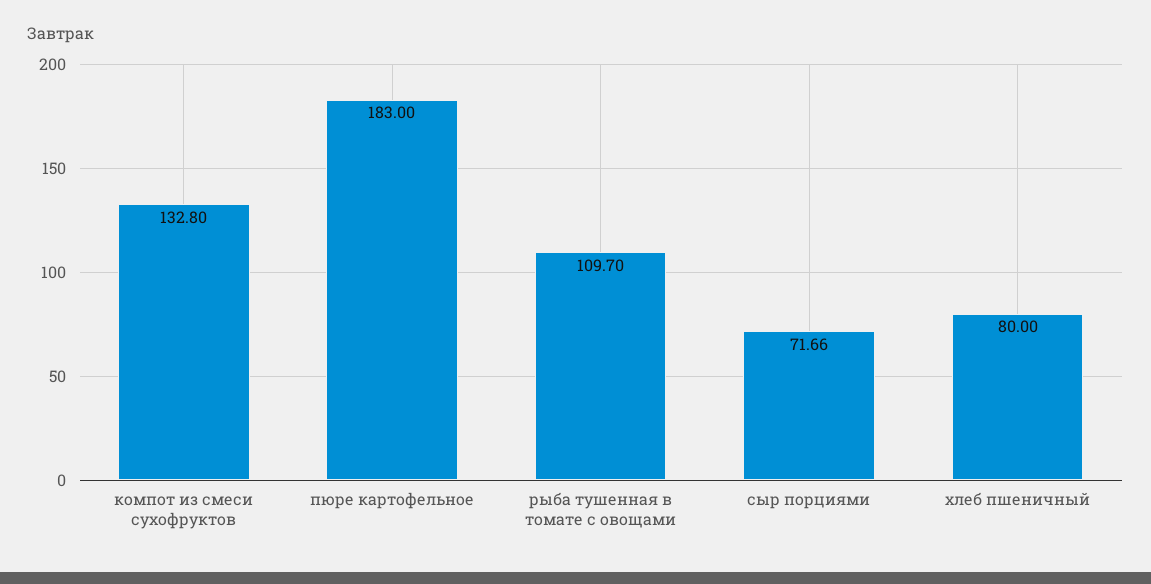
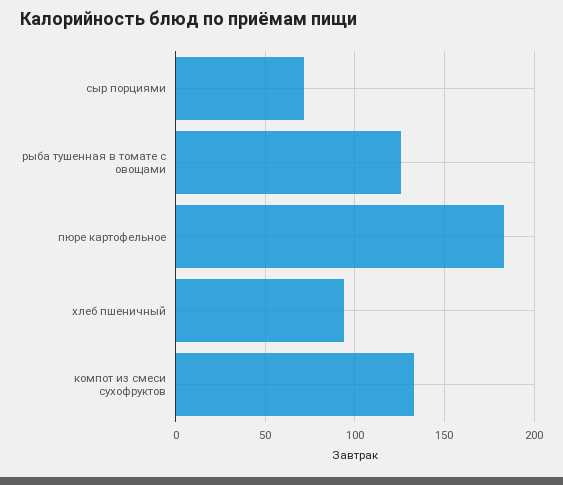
  {
    "компот из смеси сухофруктов": 132.8,
    "пюре картофельное": 183,
-   "рыба тушенная в томате с овощами": 109.7,
+   "рыба тушенная в томате с овощами": 125,
    "сыр порциями": 71.66,
-   "хлеб пшеничный": 80
+   "хлеб пшеничный": 95
  }

